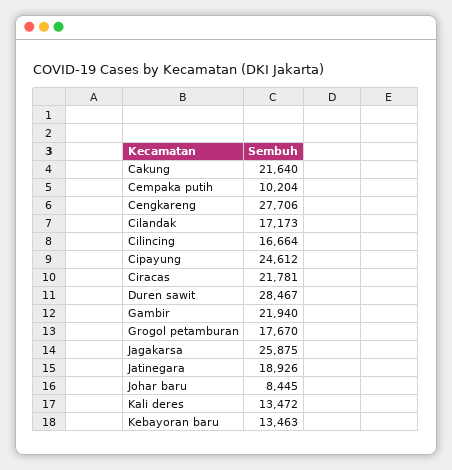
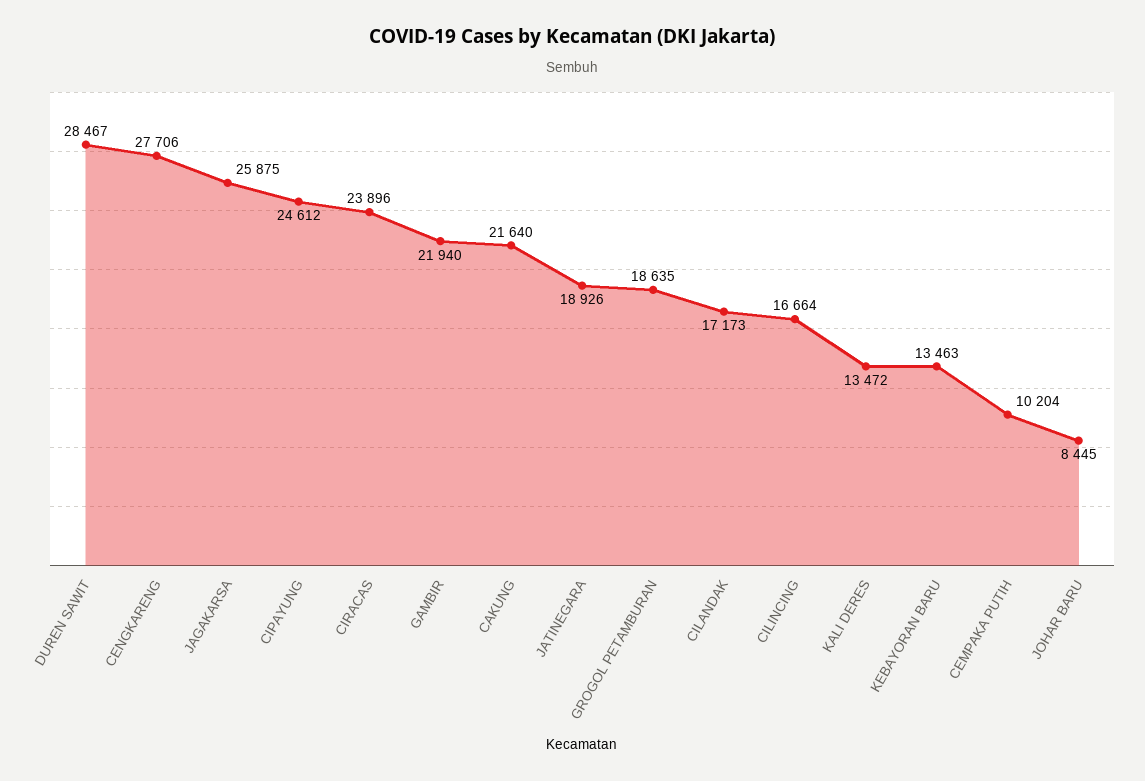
  {
    "Cakung": 21640,
    "Cempaka putih": 10204,
    "Cengkareng": 27706,
    "Cilandak": 17173,
    "Cilincing": 16664,
    "Cipayung": 24612,
-   "Ciracas": 21781,
+   "Ciracas": 23896,
    "Duren sawit": 28467,
    "Gambir": 21940,
-   "Grogol petamburan": 17670,
+   "Grogol petamburan": 18635,
    "Jagakarsa": 25875,
    "Jatinegara": 18926,
    "Johar baru": 8445,
    "Kali deres": 13472,
    "Kebayoran baru": 13463
  }

